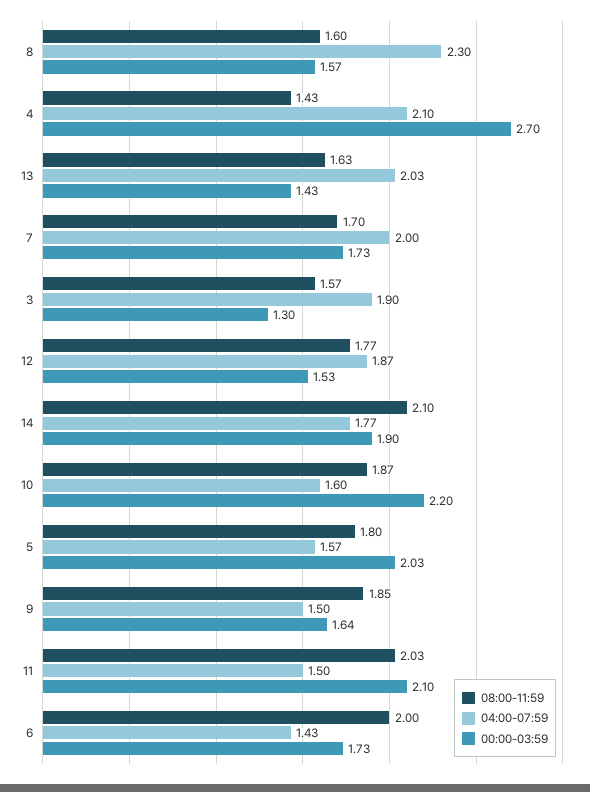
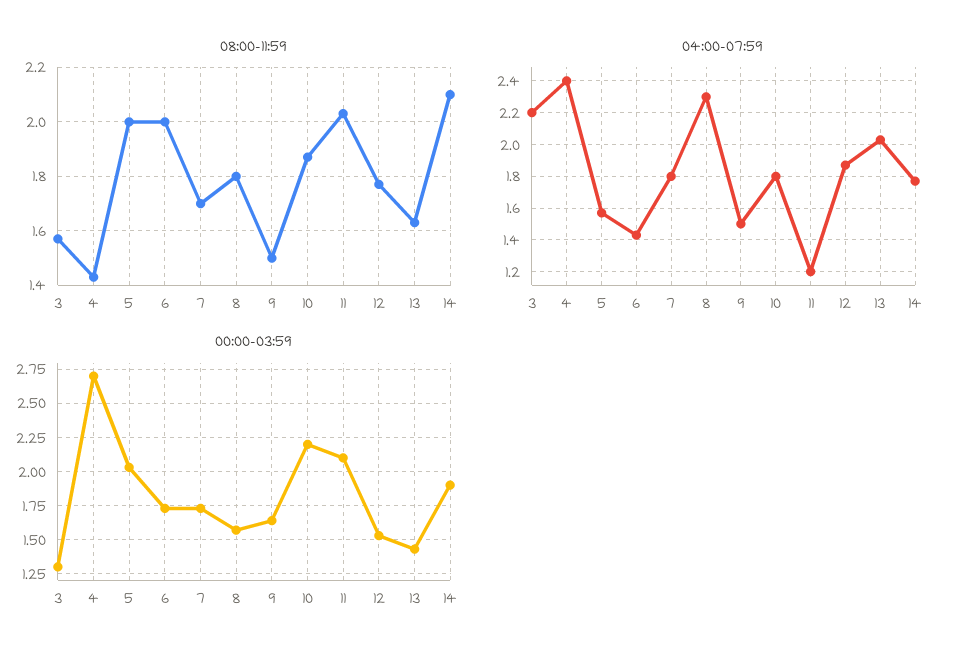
  {
    "08:00-11:59": {
-     "8": 1.6,
+     "8": 1.8,
      "4": 1.43,
      "13": 1.63,
      "7": 1.7,
      "3": 1.57,
      "12": 1.77,
      "14": 2.1,
      "10": 1.87,
-     "5": 1.8,
+     "5": 2,
-     "9": 1.85,
+     "9": 1.5,
      "11": 2.03,
      "6": 2
    },
    "04:00-07:59": {
      "8": 2.3,
-     "4": 2.1,
+     "4": 2.4,
      "13": 2.03,
-     "7": 2,
+     "7": 1.8,
-     "3": 1.9,
+     "3": 2.2,
      "12": 1.87,
      "14": 1.77,
-     "10": 1.6,
+     "10": 1.8,
      "5": 1.57,
      "9": 1.5,
-     "11": 1.5,
+     "11": 1.2,
      "6": 1.43
    },
    "00:00-03:59": {
      "8": 1.57,
      "4": 2.7,
      "13": 1.43,
      "7": 1.73,
      "3": 1.3,
      "12": 1.53,
      "14": 1.9,
      "10": 2.2,
      "5": 2.03,
      "9": 1.64,
      "11": 2.1,
      "6": 1.73
    }
  }

